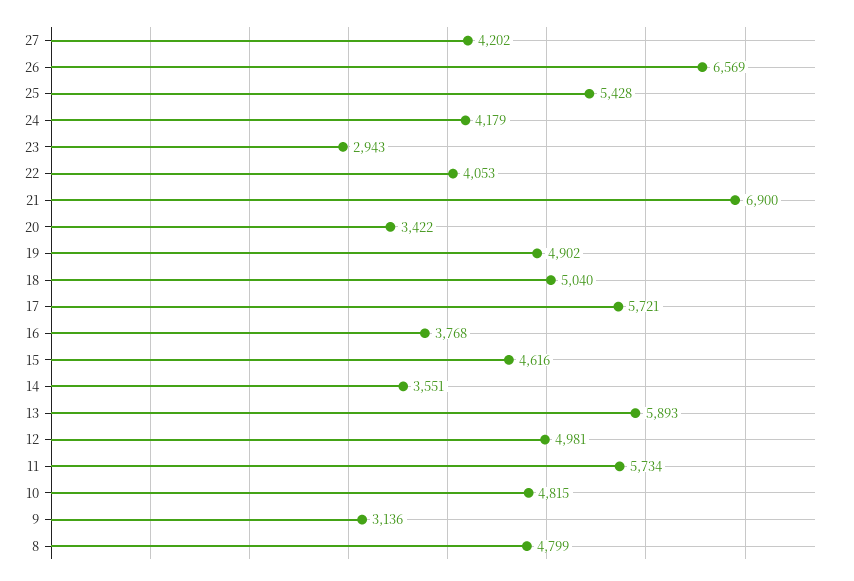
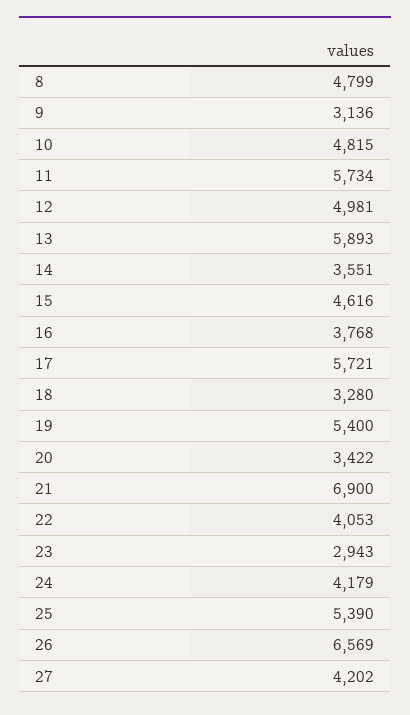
  {
    "27": 4202,
    "26": 6569,
-   "25": 5428,
+   "25": 5390,
    "24": 4179,
    "23": 2943,
    "22": 4053,
    "21": 6900,
    "20": 3422,
-   "19": 4902,
+   "19": 5400,
-   "18": 5040,
+   "18": 3280,
    "17": 5721,
    "16": 3768,
    "15": 4616,
    "14": 3551,
    "13": 5893,
    "12": 4981,
    "11": 5734,
    "10": 4815,
    "9": 3136,
    "8": 4799
  }

